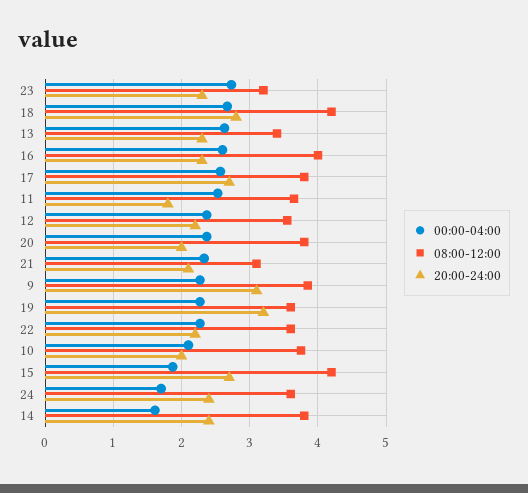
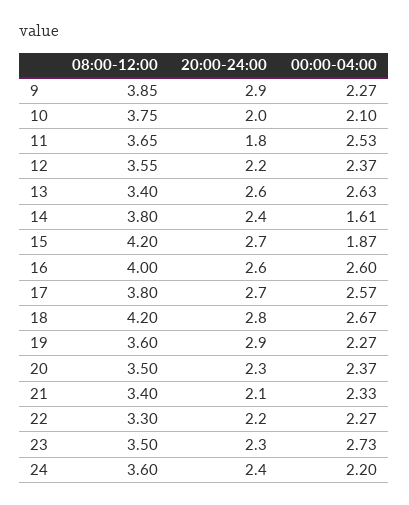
  {
    "00:00-04:00": {
      "23": 2.73,
      "18": 2.67,
      "13": 2.63,
      "16": 2.6,
      "17": 2.57,
      "11": 2.53,
      "12": 2.37,
      "20": 2.37,
      "21": 2.33,
      "9": 2.27,
      "19": 2.27,
      "22": 2.27,
      "10": 2.1,
      "15": 1.87,
-     "24": 1.7,
+     "24": 2.2,
      "14": 1.61
    },
    "08:00-12:00": {
-     "23": 3.2,
+     "23": 3.5,
      "18": 4.2,
      "13": 3.4,
      "16": 4,
      "17": 3.8,
      "11": 3.65,
      "12": 3.55,
-     "20": 3.8,
+     "20": 3.5,
-     "21": 3.1,
+     "21": 3.4,
      "9": 3.85,
      "19": 3.6,
-     "22": 3.6,
+     "22": 3.3,
      "10": 3.75,
      "15": 4.2,
      "24": 3.6,
      "14": 3.8
    },
    "20:00-24:00": {
      "23": 2.3,
      "18": 2.8,
-     "13": 2.3,
+     "13": 2.6,
-     "16": 2.3,
+     "16": 2.6,
      "17": 2.7,
      "11": 1.8,
      "12": 2.2,
-     "20": 2,
+     "20": 2.3,
      "21": 2.1,
-     "9": 3.1,
+     "9": 2.9,
-     "19": 3.2,
+     "19": 2.9,
      "22": 2.2,
      "10": 2,
      "15": 2.7,
      "24": 2.4,
      "14": 2.4
    }
  }

